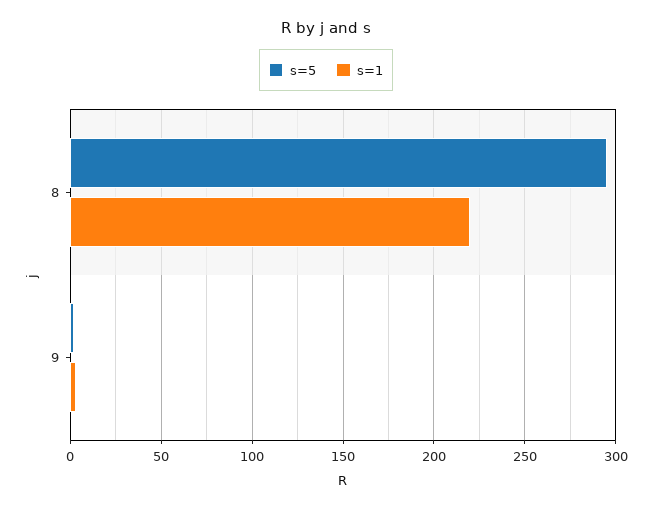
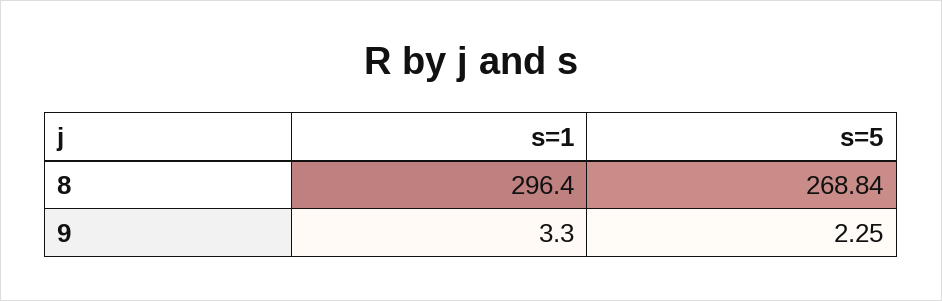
  {
    "s=5": {
-     "8": 295,
+     "8": 268.84,
      "9": 2.25
    },
    "s=1": {
-     "8": 220,
+     "8": 296.4,
      "9": 3.3
    }
  }

